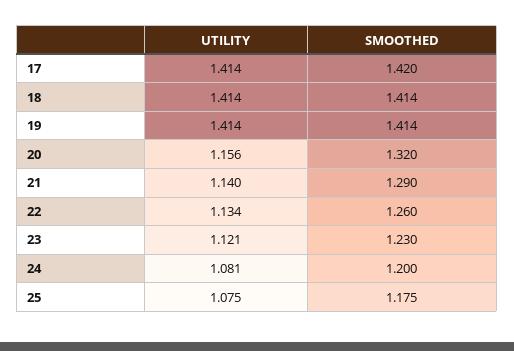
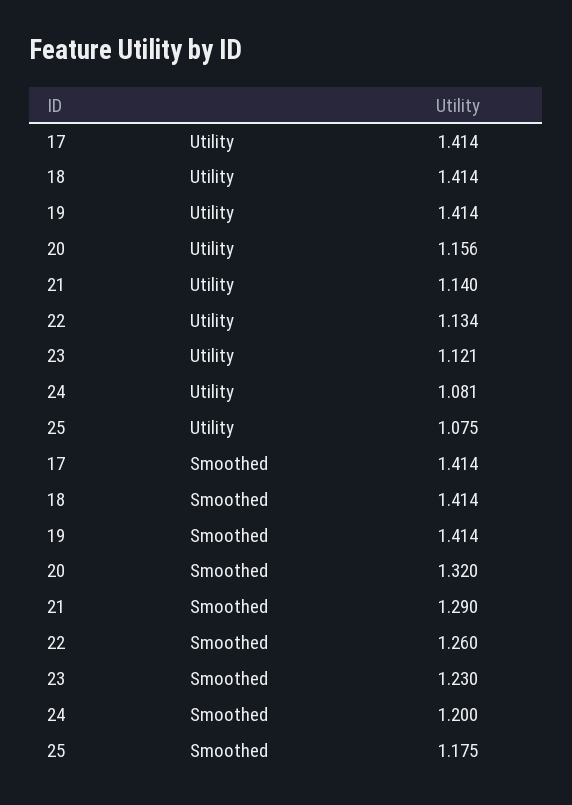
  {
    "UTILITY": {
      "17": 1.414,
      "18": 1.414,
      "19": 1.414,
      "20": 1.156,
      "21": 1.14,
      "22": 1.134,
      "23": 1.121,
      "24": 1.081,
      "25": 1.075
    },
    "SMOOTHED": {
-     "17": 1.42,
+     "17": 1.414,
      "18": 1.414,
      "19": 1.414,
      "20": 1.32,
      "21": 1.29,
      "22": 1.26,
      "23": 1.23,
      "24": 1.2,
      "25": 1.175
    }
  }

